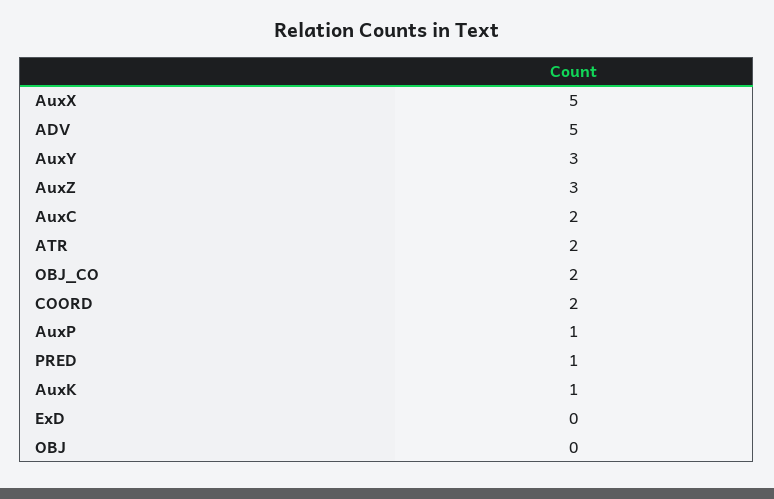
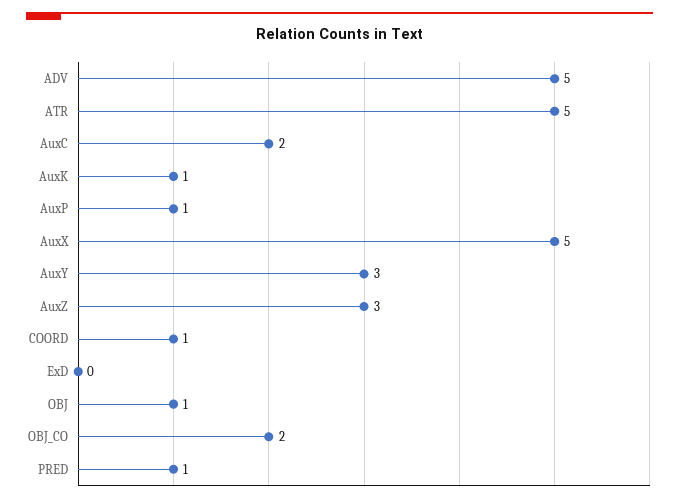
  {
    "AuxX": 5,
    "ADV": 5,
    "AuxY": 3,
    "AuxZ": 3,
    "AuxC": 2,
-   "ATR": 2,
+   "ATR": 5,
    "OBJ_CO": 2,
-   "COORD": 2,
+   "COORD": 1,
    "AuxP": 1,
    "PRED": 1,
    "AuxK": 1,
    "ExD": 0,
-   "OBJ": 0
+   "OBJ": 1
  }

